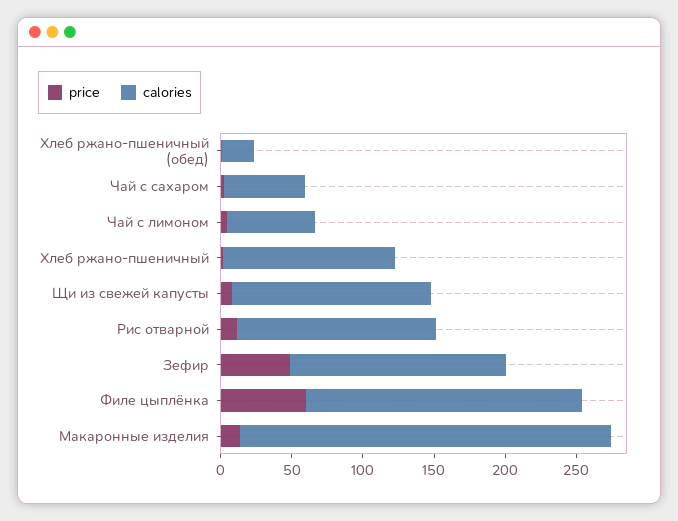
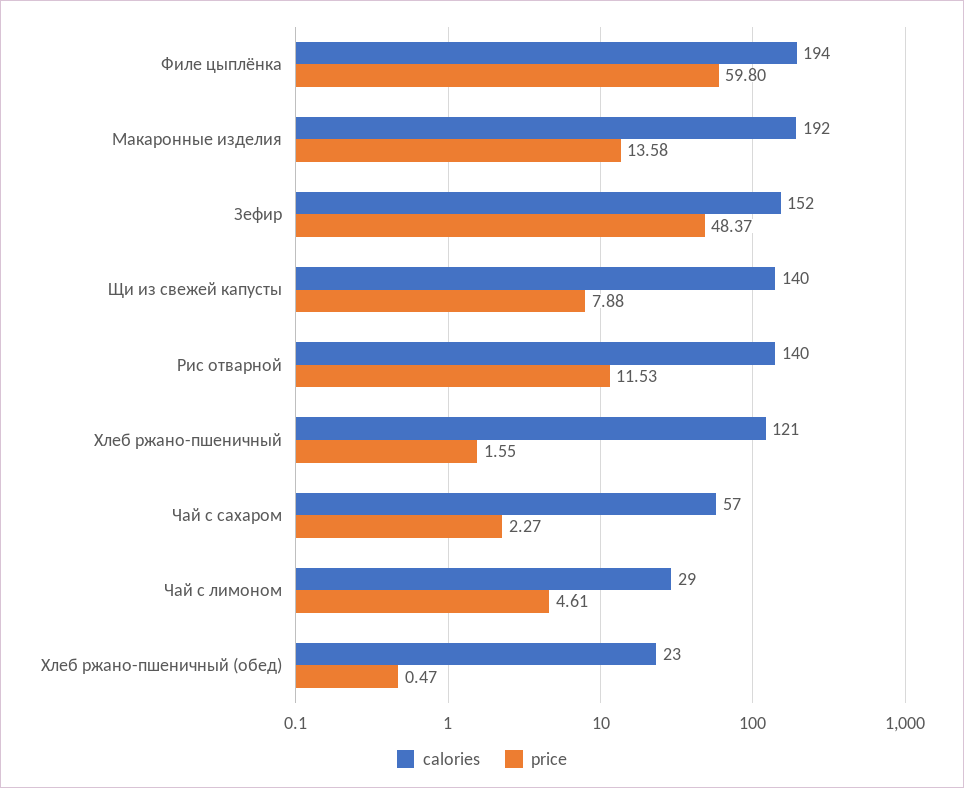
  {
    "price": {
      "Хлеб ржано-пшеничный (обед)": 0.47,
      "Чай с сахаром": 2.27,
      "Чай с лимоном": 4.61,
      "Хлеб ржано-пшеничный": 1.55,
      "Щи из свежей капусты": 7.88,
      "Рис отварной": 11.53,
      "Зефир": 48.37,
      "Филе цыплёнка": 59.8,
      "Макаронные изделия": 13.58
    },
    "calories": {
      "Хлеб ржано-пшеничный (обед)": 23,
      "Чай с сахаром": 57,
-     "Чай с лимоном": 60,
+     "Чай с лимоном": 29,
      "Хлеб ржано-пшеничный": 121,
      "Щи из свежей капусты": 140,
      "Рис отварной": 140,
      "Зефир": 152,
      "Филе цыплёнка": 194,
-     "Макаронные изделия": 260
+     "Макаронные изделия": 192
    }
  }

